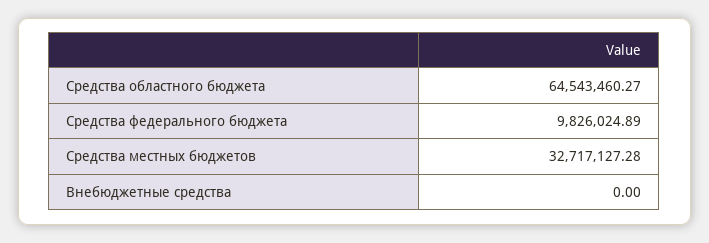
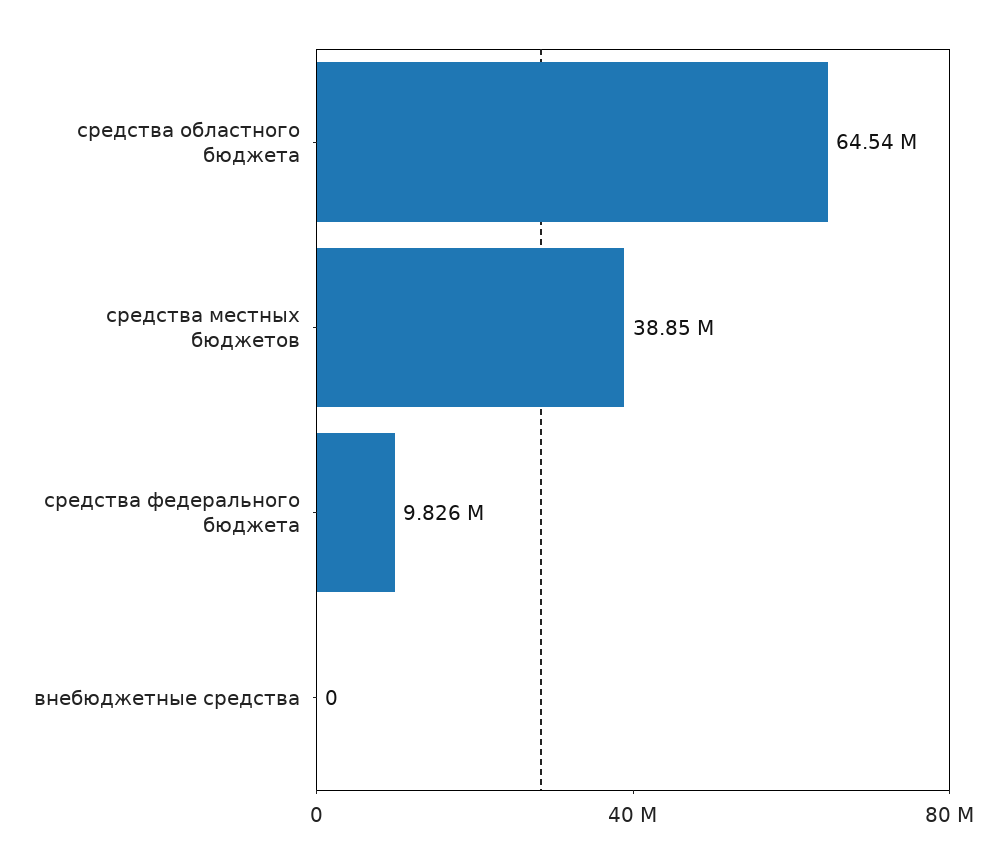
  {
    "Средства областного бюджета": 64543460.27,
    "Средства федерального бюджета": 9826024.89,
-   "Средства местных бюджетов": 32717127.28,
+   "Средства местных бюджетов": 38850000,
    "Внебюджетные средства": 0
  }

